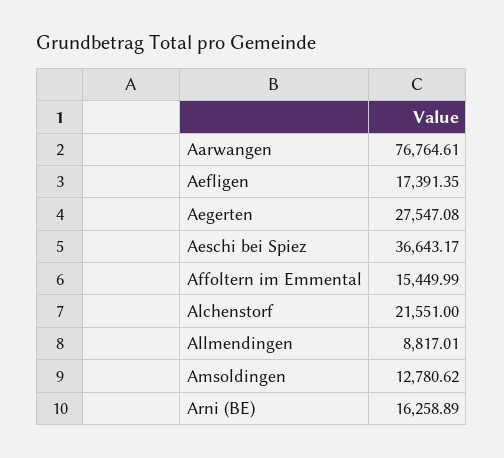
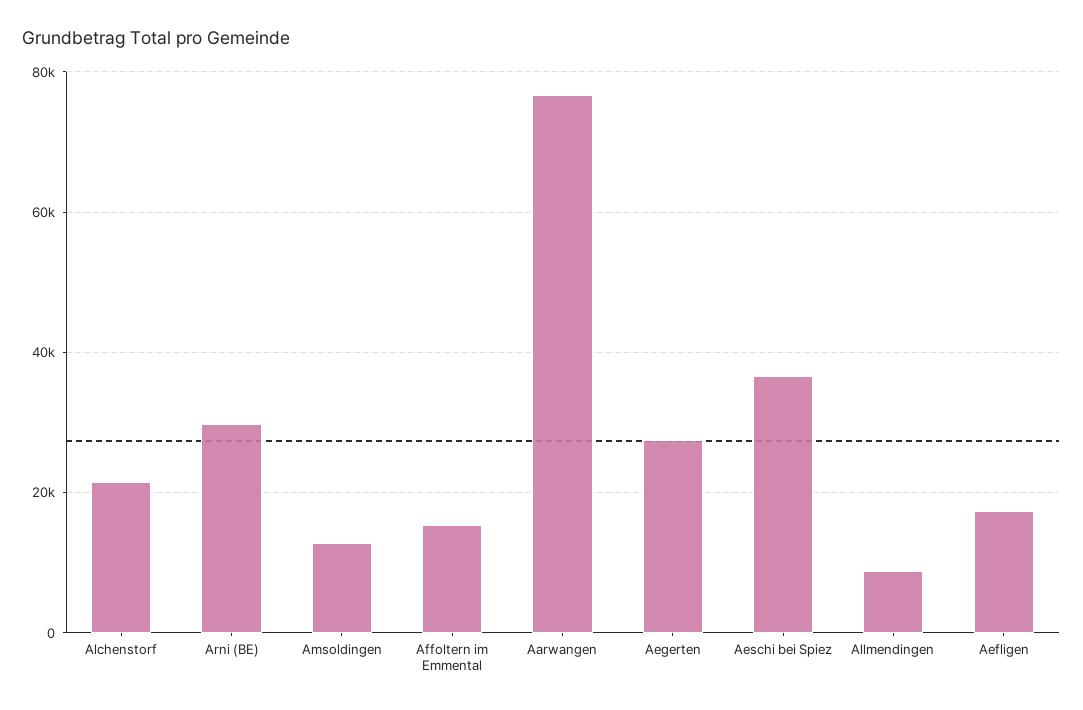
  {
    "Aarwangen": 76764.61,
    "Aefligen": 17391.35,
    "Aegerten": 27547.08,
    "Aeschi bei Spiez": 36643.17,
    "Affoltern im Emmental": 15449.99,
    "Alchenstorf": 21551,
    "Allmendingen": 8817.01,
    "Amsoldingen": 12780.62,
-   "Arni (BE)": 16258.89
+   "Arni (BE)": 30000
  }

